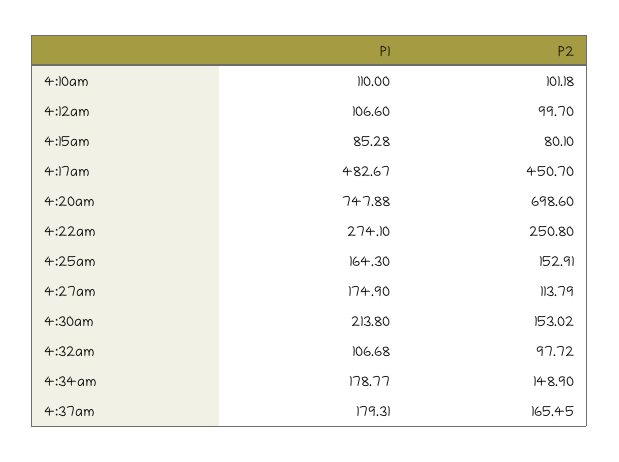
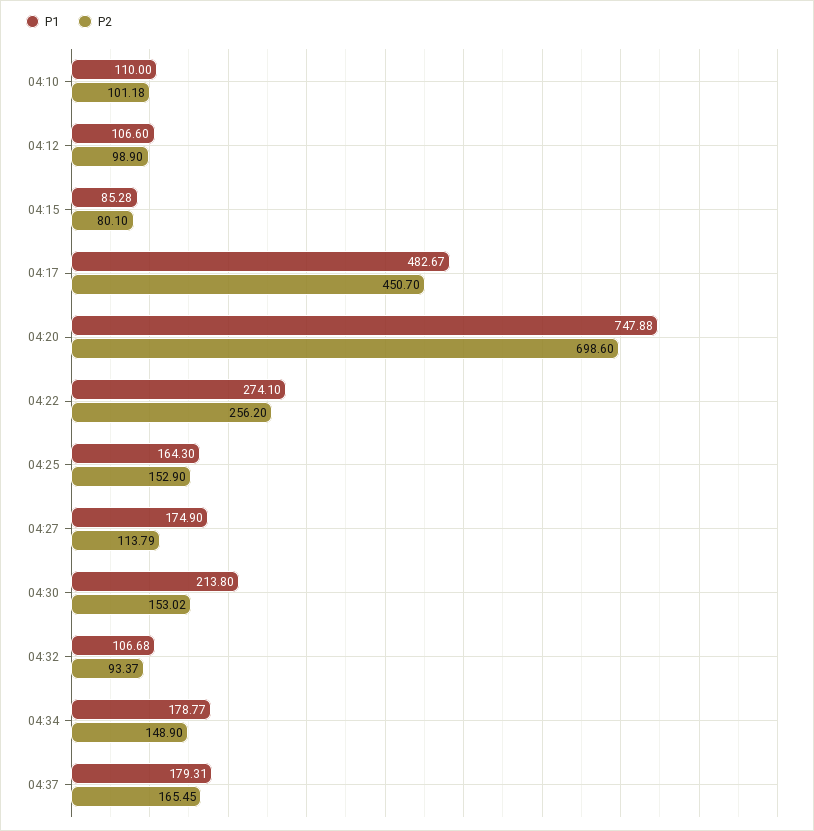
  {
    "P1": {
      "4:10am": 110,
      "4:12am": 106.6,
      "4:15am": 85.28,
      "4:17am": 482.67,
      "4:20am": 747.88,
      "4:22am": 274.1,
      "4:25am": 164.3,
      "4:27am": 174.9,
      "4:30am": 213.8,
      "4:32am": 106.68,
      "4:34am": 178.77,
      "4:37am": 179.31
    },
    "P2": {
      "4:10am": 101.18,
-     "4:12am": 99.7,
+     "4:12am": 98.9,
      "4:15am": 80.1,
      "4:17am": 450.7,
      "4:20am": 698.6,
-     "4:22am": 250.8,
+     "4:22am": 256.2,
-     "4:25am": 152.91,
+     "4:25am": 152.9,
      "4:27am": 113.79,
      "4:30am": 153.02,
-     "4:32am": 97.72,
+     "4:32am": 93.37,
      "4:34am": 148.9,
      "4:37am": 165.45
    }
  }

